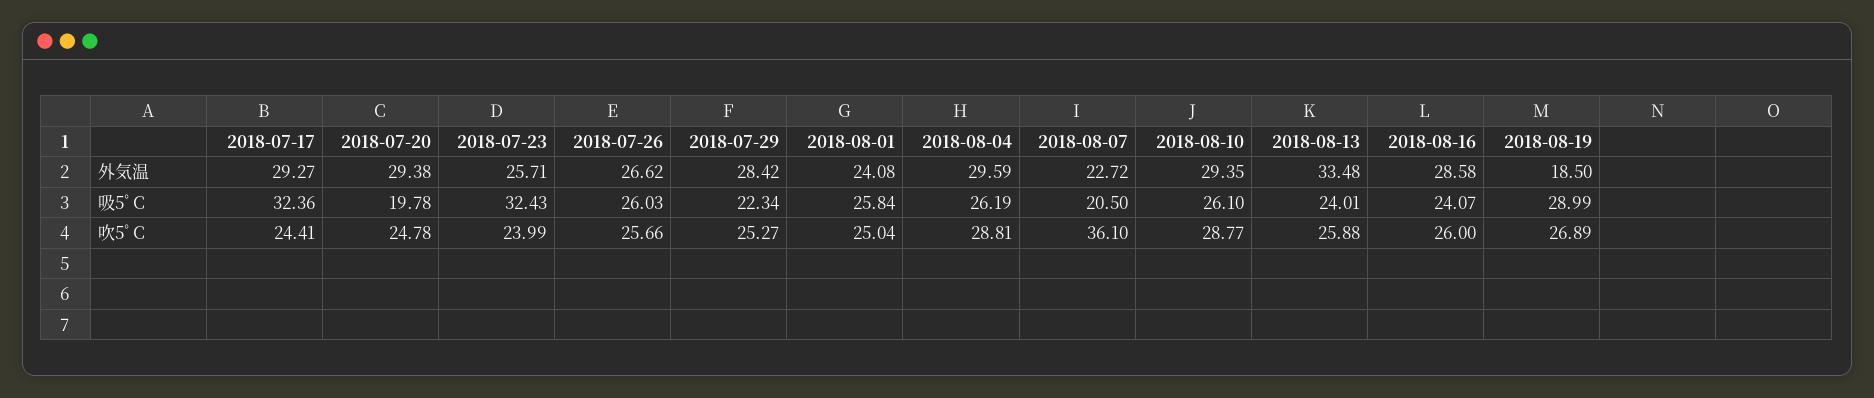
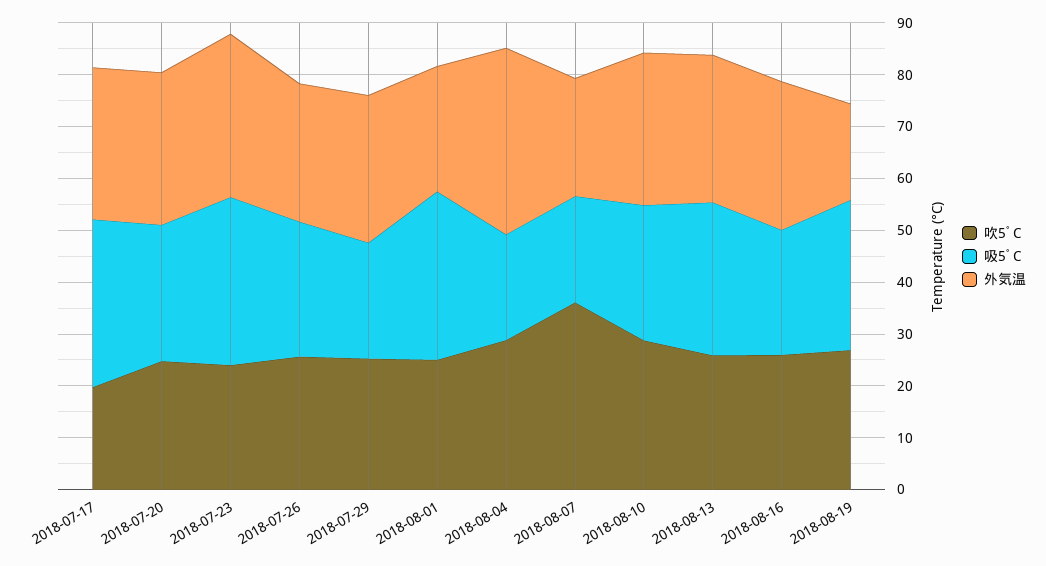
  {
    "外気温": {
      "2018-07-17": 29.27,
      "2018-07-20": 29.38,
-     "2018-07-23": 25.71,
+     "2018-07-23": 32,
      "2018-07-26": 26.62,
      "2018-07-29": 28.42,
      "2018-08-01": 24.08,
-     "2018-08-04": 29.59,
+     "2018-08-04": 36,
      "2018-08-07": 22.72,
      "2018-08-10": 29.35,
-     "2018-08-13": 33.48,
+     "2018-08-13": 28,
      "2018-08-16": 28.58,
      "2018-08-19": 18.5
    },
    "吸5ﾟC": {
      "2018-07-17": 32.36,
-     "2018-07-20": 19.78,
+     "2018-07-20": 26,
      "2018-07-23": 32.43,
      "2018-07-26": 26.03,
      "2018-07-29": 22.34,
-     "2018-08-01": 25.84,
+     "2018-08-01": 32,
-     "2018-08-04": 26.19,
+     "2018-08-04": 20,
      "2018-08-07": 20.5,
      "2018-08-10": 26.1,
-     "2018-08-13": 24.01,
+     "2018-08-13": 30,
      "2018-08-16": 24.07,
      "2018-08-19": 28.99
    },
    "吹5ﾟC": {
-     "2018-07-17": 24.41,
+     "2018-07-17": 20,
      "2018-07-20": 24.78,
      "2018-07-23": 23.99,
      "2018-07-26": 25.66,
      "2018-07-29": 25.27,
      "2018-08-01": 25.04,
      "2018-08-04": 28.81,
      "2018-08-07": 36.1,
      "2018-08-10": 28.77,
      "2018-08-13": 25.88,
      "2018-08-16": 26,
      "2018-08-19": 26.89
    }
  }

